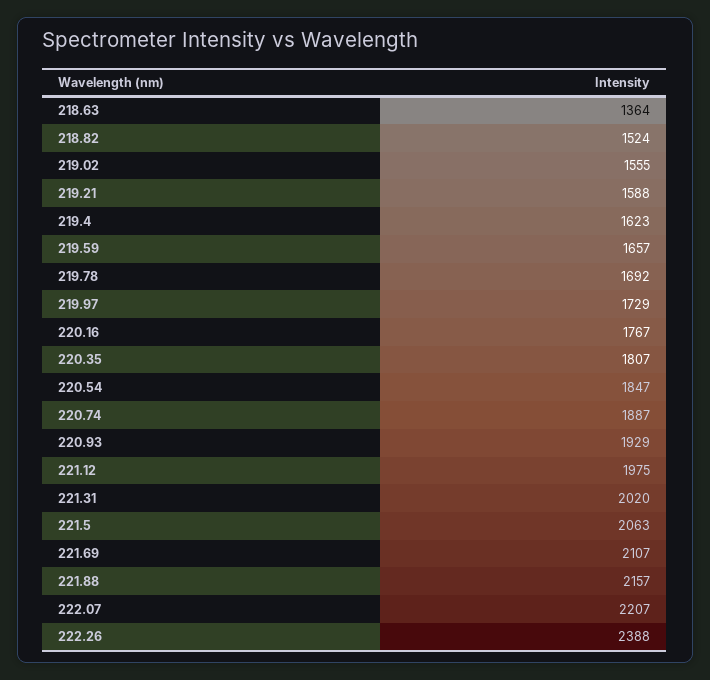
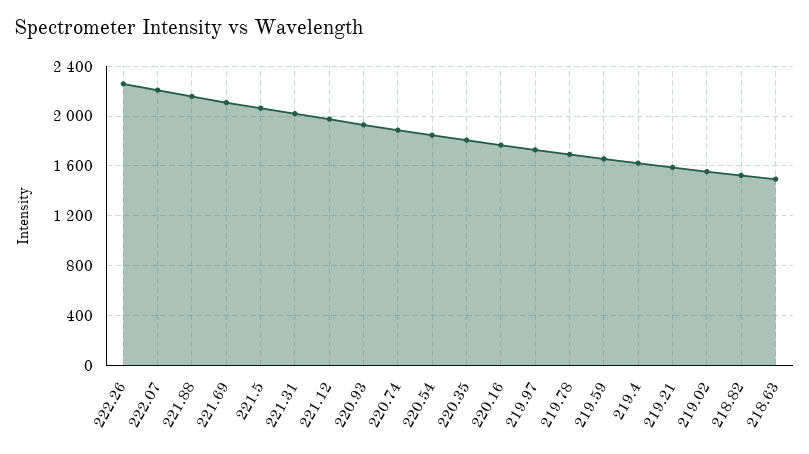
  {
-   "218.63": 1364,
+   "218.63": 1500,
    "218.82": 1524,
    "219.02": 1555,
    "219.21": 1588,
    "219.4": 1623,
    "219.59": 1657,
    "219.78": 1692,
    "219.97": 1729,
    "220.16": 1767,
    "220.35": 1807,
    "220.54": 1847,
    "220.74": 1887,
    "220.93": 1929,
    "221.12": 1975,
    "221.31": 2020,
    "221.5": 2063,
    "221.69": 2107,
    "221.88": 2157,
    "222.07": 2207,
-   "222.26": 2388
+   "222.26": 2250
  }

